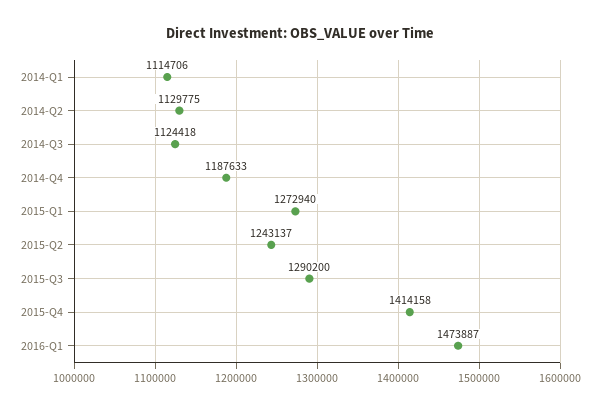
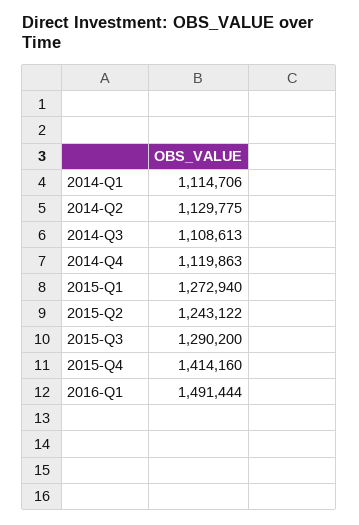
  {
    "2014-Q1": 1114706,
    "2014-Q2": 1129775,
-   "2014-Q3": 1124418,
+   "2014-Q3": 1108613,
-   "2014-Q4": 1187633,
+   "2014-Q4": 1119863,
    "2015-Q1": 1272940,
-   "2015-Q2": 1243137,
+   "2015-Q2": 1243122,
    "2015-Q3": 1290200,
-   "2015-Q4": 1414158,
+   "2015-Q4": 1414160,
-   "2016-Q1": 1473887
+   "2016-Q1": 1491444
  }

